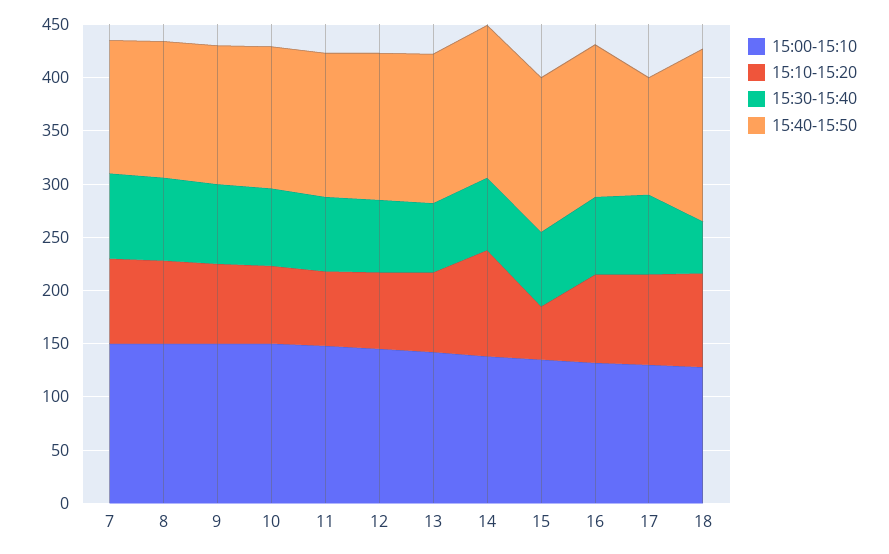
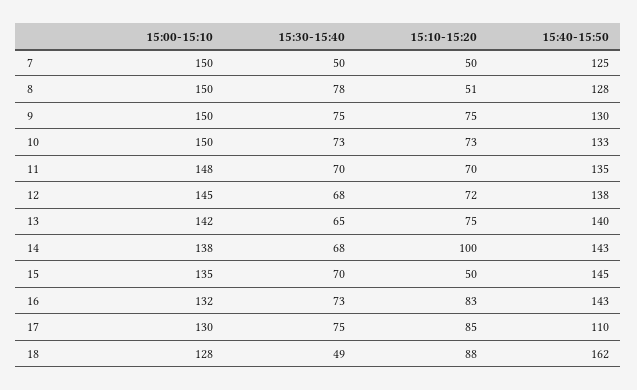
  {
    "15:00-15:10": {
      "7": 150,
      "8": 150,
      "9": 150,
      "10": 150,
      "11": 148,
      "12": 145,
      "13": 142,
      "14": 138,
      "15": 135,
      "16": 132,
      "17": 130,
      "18": 128
    },
    "15:10-15:20": {
-     "7": 80,
+     "7": 50,
-     "8": 80,
+     "8": 51,
      "9": 75,
      "10": 73,
      "11": 70,
      "12": 72,
      "13": 75,
      "14": 100,
      "15": 50,
      "16": 83,
      "17": 85,
      "18": 88
    },
    "15:30-15:40": {
-     "7": 80,
+     "7": 50,
      "8": 78,
      "9": 75,
      "10": 73,
      "11": 70,
      "12": 68,
      "13": 65,
      "14": 68,
      "15": 70,
      "16": 73,
      "17": 75,
      "18": 49
    },
    "15:40-15:50": {
      "7": 125,
      "8": 128,
      "9": 130,
      "10": 133,
      "11": 135,
      "12": 138,
      "13": 140,
      "14": 143,
      "15": 145,
      "16": 143,
      "17": 110,
      "18": 162
    }
  }

